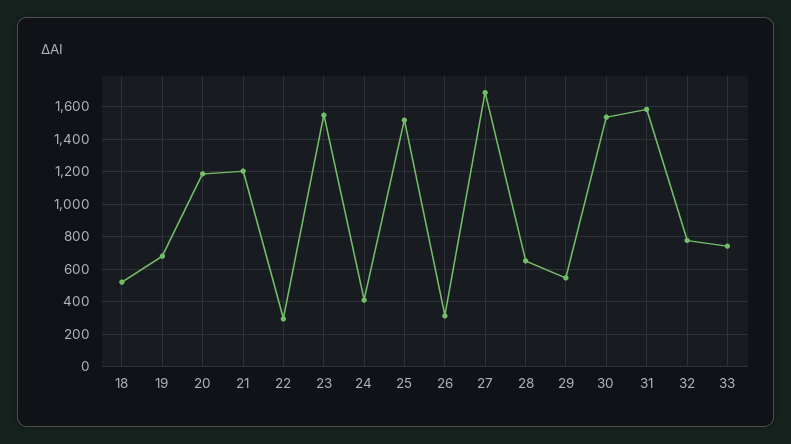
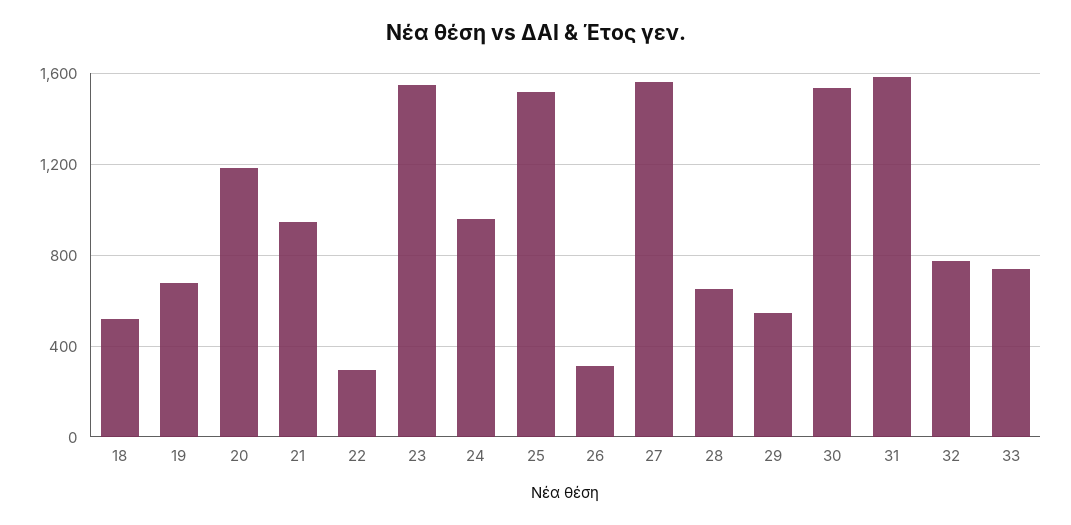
  {
    "18": 500,
    "19": 700,
    "20": 1200,
-   "21": 1200,
+   "21": 950,
    "22": 300,
    "23": 1550,
-   "24": 400,
+   "24": 950,
    "25": 1500,
    "26": 300,
-   "27": 1700,
+   "27": 1550,
    "28": 650,
    "29": 550,
    "30": 1550,
    "31": 1600,
    "32": 800,
    "33": 750
  }

